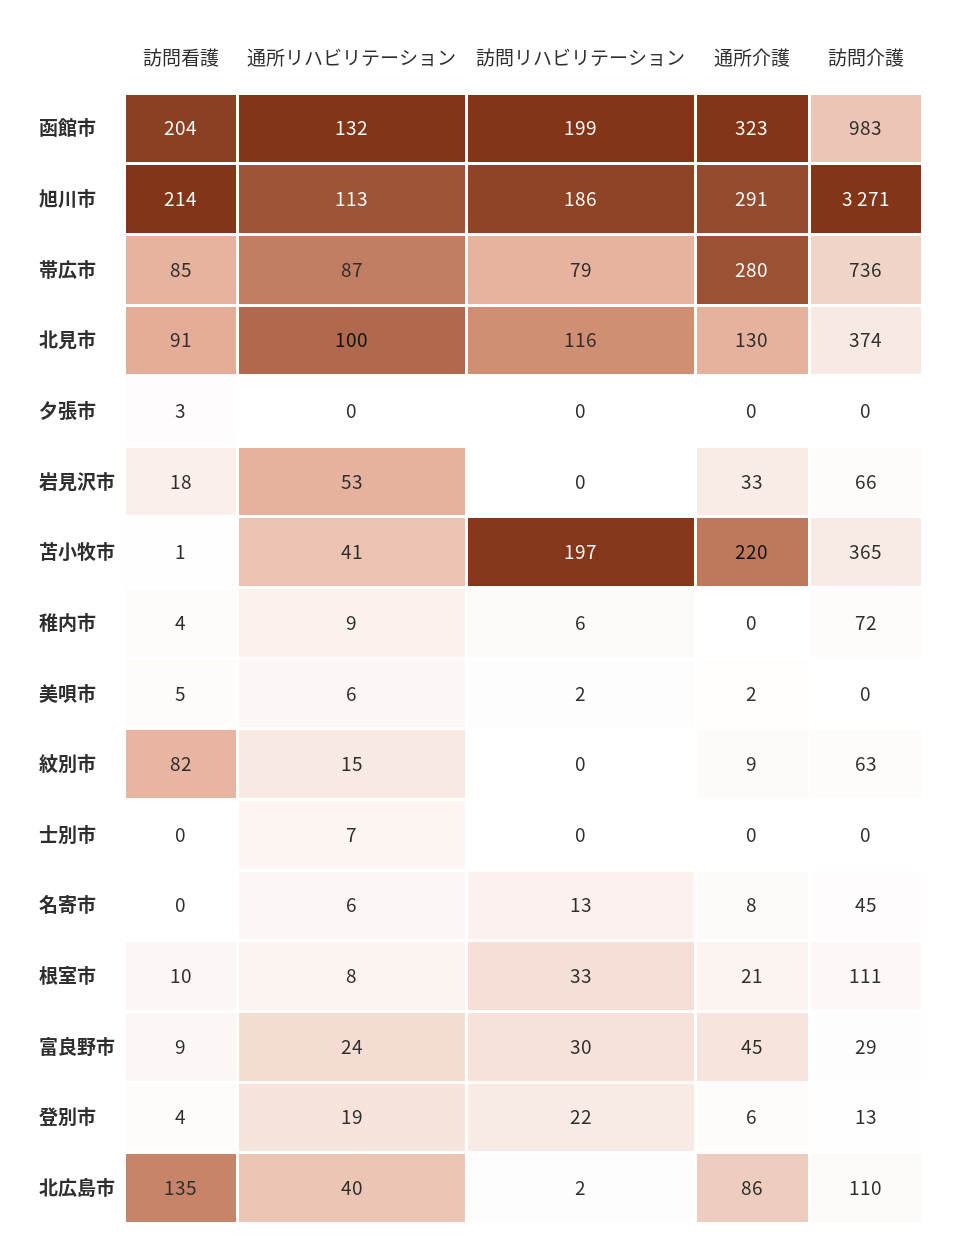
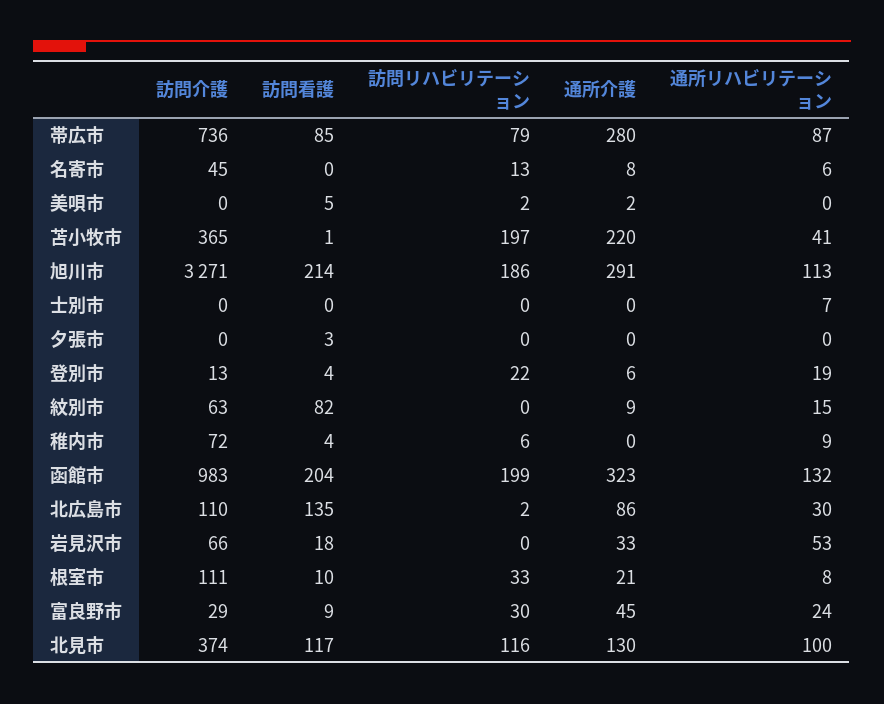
  {
    "訪問看護": {
      "函館市": 204,
      "旭川市": 214,
      "帯広市": 85,
-     "北見市": 91,
+     "北見市": 117,
      "夕張市": 3,
      "岩見沢市": 18,
      "苫小牧市": 1,
      "稚内市": 4,
      "美唄市": 5,
      "紋別市": 82,
      "士別市": 0,
      "名寄市": 0,
      "根室市": 10,
      "富良野市": 9,
      "登別市": 4,
      "北広島市": 135
    },
    "通所リハビリテーション": {
      "函館市": 132,
      "旭川市": 113,
      "帯広市": 87,
      "北見市": 100,
      "夕張市": 0,
      "岩見沢市": 53,
      "苫小牧市": 41,
      "稚内市": 9,
-     "美唄市": 6,
+     "美唄市": 0,
      "紋別市": 15,
      "士別市": 7,
      "名寄市": 6,
      "根室市": 8,
      "富良野市": 24,
      "登別市": 19,
-     "北広島市": 40
+     "北広島市": 30
    },
    "訪問リハビリテーション": {
      "函館市": 199,
      "旭川市": 186,
      "帯広市": 79,
      "北見市": 116,
      "夕張市": 0,
      "岩見沢市": 0,
      "苫小牧市": 197,
      "稚内市": 6,
      "美唄市": 2,
      "紋別市": 0,
      "士別市": 0,
      "名寄市": 13,
      "根室市": 33,
      "富良野市": 30,
      "登別市": 22,
      "北広島市": 2
    },
    "通所介護": {
      "函館市": 323,
      "旭川市": 291,
      "帯広市": 280,
      "北見市": 130,
      "夕張市": 0,
      "岩見沢市": 33,
      "苫小牧市": 220,
      "稚内市": 0,
      "美唄市": 2,
      "紋別市": 9,
      "士別市": 0,
      "名寄市": 8,
      "根室市": 21,
      "富良野市": 45,
      "登別市": 6,
      "北広島市": 86
    },
    "訪問介護": {
      "函館市": 983,
      "旭川市": 3271,
      "帯広市": 736,
      "北見市": 374,
      "夕張市": 0,
      "岩見沢市": 66,
      "苫小牧市": 365,
      "稚内市": 72,
      "美唄市": 0,
      "紋別市": 63,
      "士別市": 0,
      "名寄市": 45,
      "根室市": 111,
      "富良野市": 29,
      "登別市": 13,
      "北広島市": 110
    }
  }

